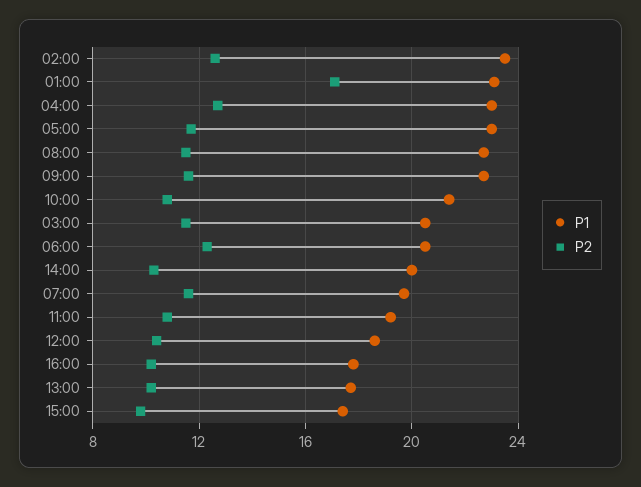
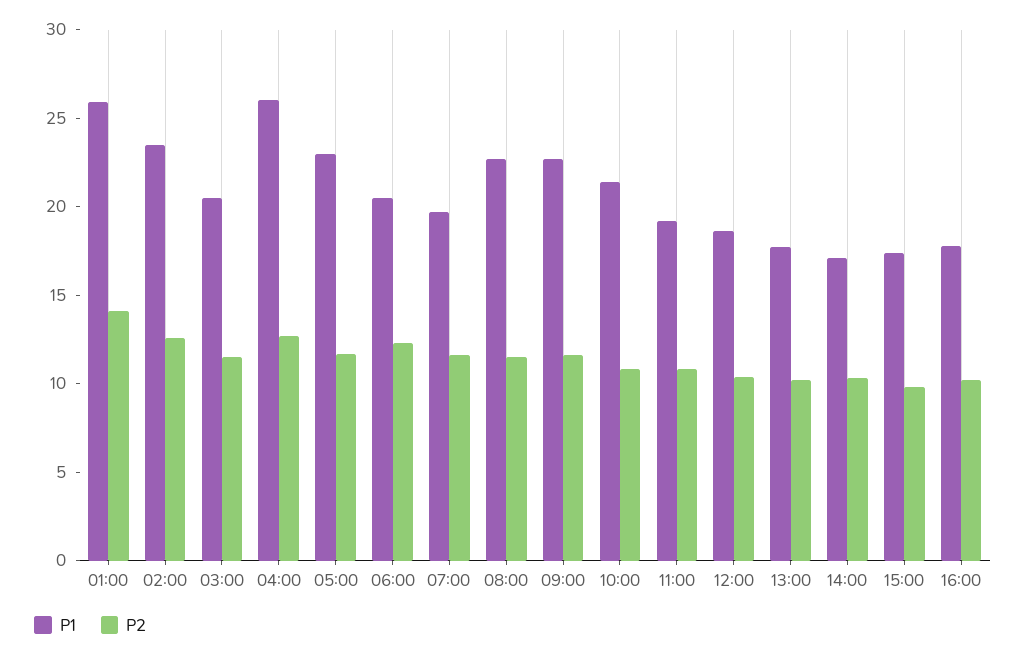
  {
    "P1": {
      "02:00": 23.5,
-     "01:00": 23,
+     "01:00": 26,
-     "04:00": 23,
+     "04:00": 26,
      "05:00": 23,
      "08:00": 22.5,
      "09:00": 22.5,
      "10:00": 21.5,
      "03:00": 20.5,
      "06:00": 20.5,
-     "14:00": 20,
+     "14:00": 17,
      "07:00": 19.5,
      "11:00": 19,
      "12:00": 18.5,
      "16:00": 18,
      "13:00": 17.5,
      "15:00": 17.5
    },
    "P2": {
      "02:00": 12.5,
-     "01:00": 17,
+     "01:00": 14,
      "04:00": 12.5,
      "05:00": 11.5,
      "08:00": 11.5,
      "09:00": 11.5,
      "10:00": 11,
      "03:00": 11.5,
      "06:00": 12.5,
      "14:00": 10.5,
      "07:00": 11.5,
      "11:00": 11,
      "12:00": 10.5,
      "16:00": 10,
      "13:00": 10,
      "15:00": 10
    }
  }

